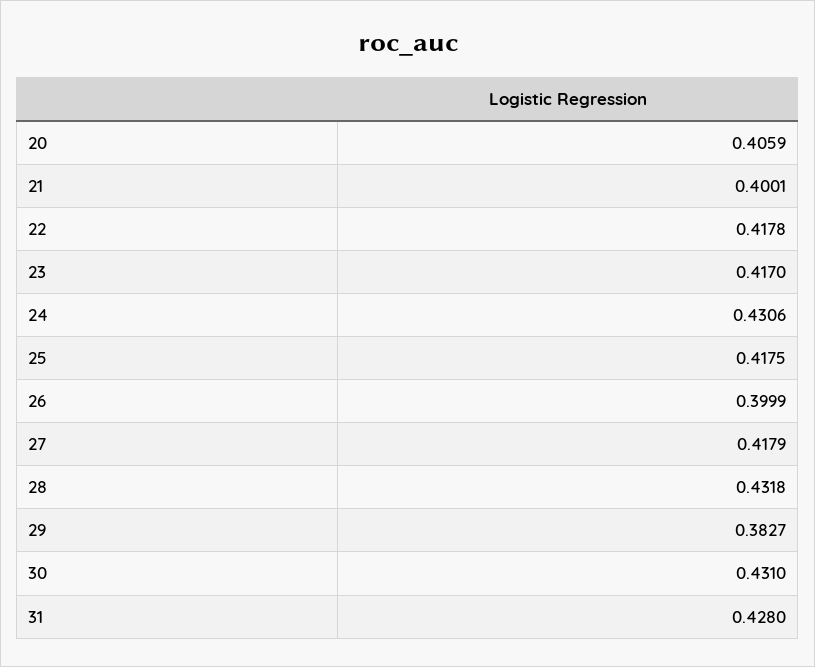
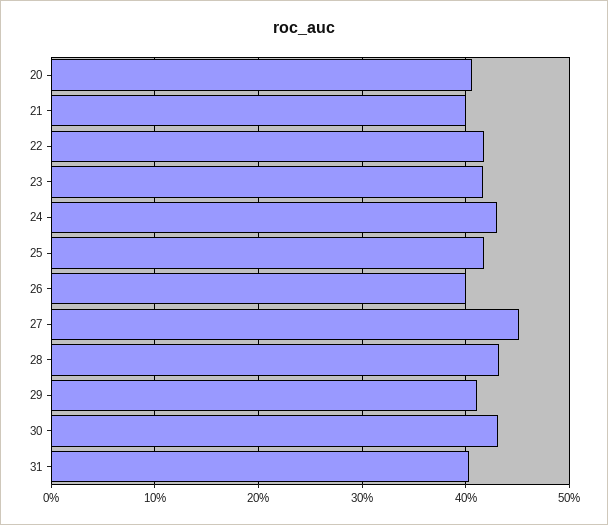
  {
    "20": 0.4059,
    "21": 0.4001,
    "22": 0.4178,
    "23": 0.417,
    "24": 0.4306,
    "25": 0.4175,
    "26": 0.3999,
-   "27": 0.4179,
+   "27": 0.45,
    "28": 0.4318,
-   "29": 0.3827,
+   "29": 0.41,
    "30": 0.431,
-   "31": 0.428
+   "31": 0.4
  }

